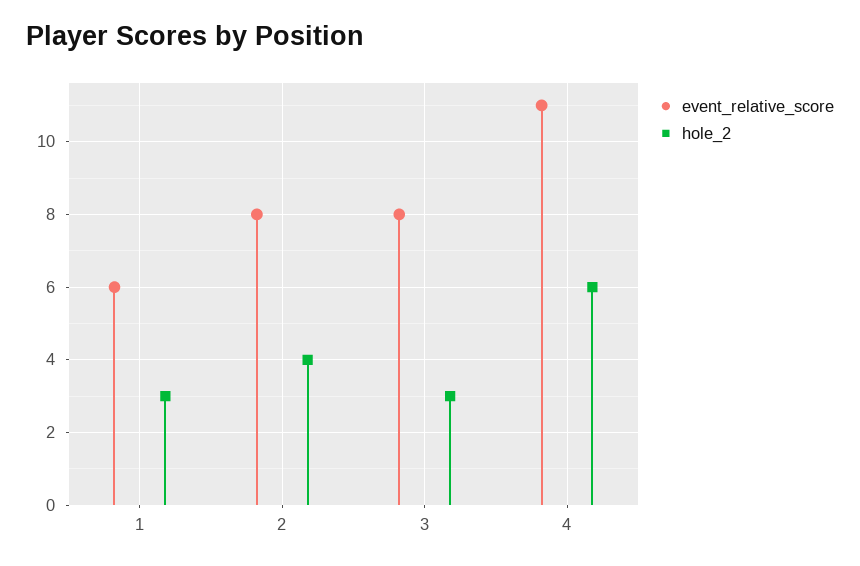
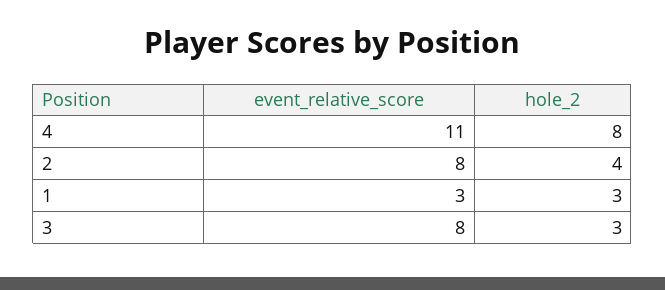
  {
    "event_relative_score": {
-     "1": 6,
+     "1": 3,
      "2": 8,
      "3": 8,
      "4": 11
    },
    "hole_2": {
      "1": 3,
      "2": 4,
      "3": 3,
-     "4": 6
+     "4": 8
    }
  }

